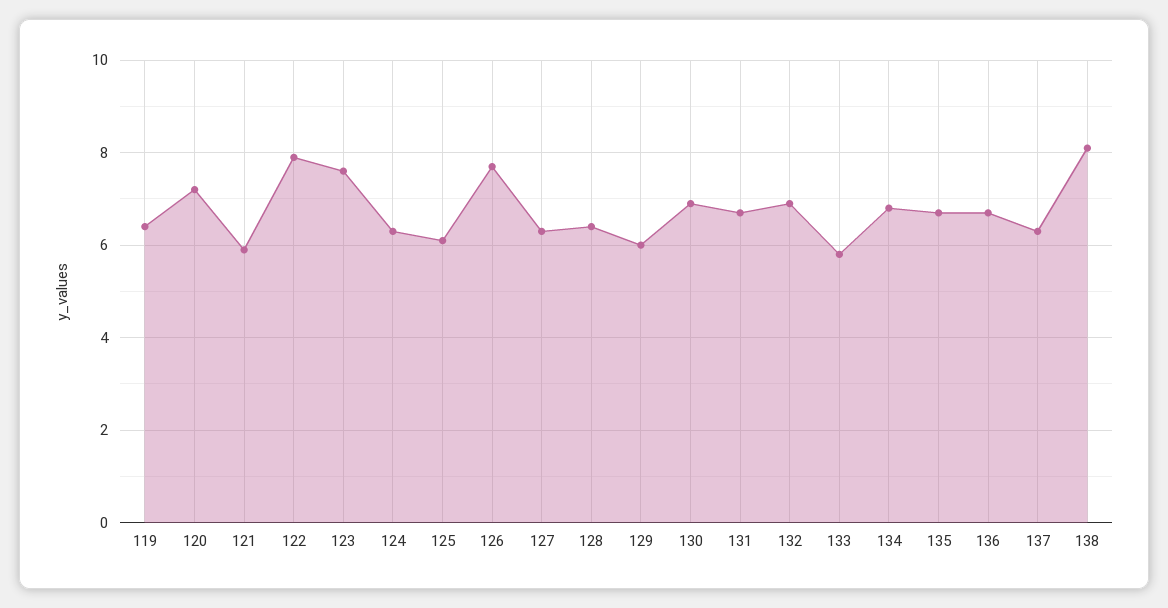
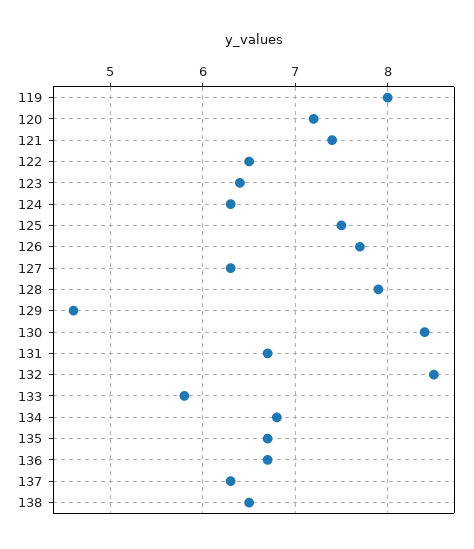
  {
-   "119": 6.5,
+   "119": 8,
    "120": 7.2,
-   "121": 6,
+   "121": 7.4,
-   "122": 8,
+   "122": 6.5,
-   "123": 7.5,
+   "123": 6.4,
    "124": 6.3,
-   "125": 6,
+   "125": 7.5,
    "126": 7.7,
    "127": 6.3,
-   "128": 6.5,
+   "128": 7.9,
-   "129": 6,
+   "129": 4.6,
-   "130": 7,
+   "130": 8.4,
    "131": 6.7,
-   "132": 7,
+   "132": 8.5,
    "133": 5.8,
    "134": 6.8,
    "135": 6.7,
    "136": 6.7,
    "137": 6.3,
-   "138": 8
+   "138": 6.5
  }

